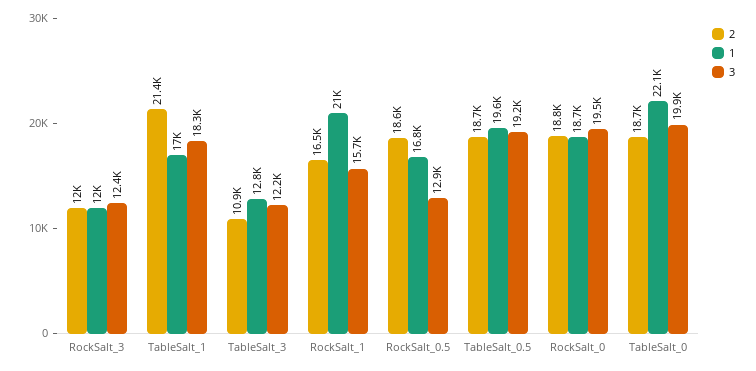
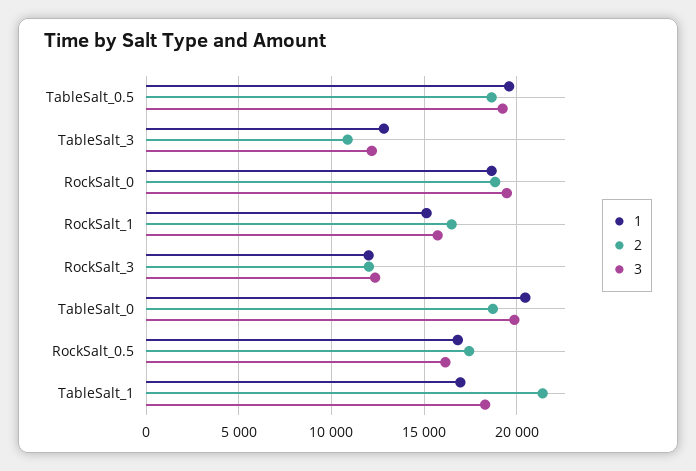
  {
    "2": {
      "RockSalt_3": 12000,
      "TableSalt_1": 21400,
      "TableSalt_3": 10900,
      "RockSalt_1": 16500,
-     "RockSalt_0.5": 18600,
+     "RockSalt_0.5": 17500,
      "TableSalt_0.5": 18700,
      "RockSalt_0": 18800,
      "TableSalt_0": 18700
    },
    "1": {
      "RockSalt_3": 12000,
      "TableSalt_1": 17000,
      "TableSalt_3": 12800,
-     "RockSalt_1": 21000,
+     "RockSalt_1": 15000,
      "RockSalt_0.5": 16800,
      "TableSalt_0.5": 19600,
      "RockSalt_0": 18700,
-     "TableSalt_0": 22100
+     "TableSalt_0": 20500
    },
    "3": {
      "RockSalt_3": 12400,
      "TableSalt_1": 18300,
      "TableSalt_3": 12200,
      "RockSalt_1": 15700,
-     "RockSalt_0.5": 12900,
+     "RockSalt_0.5": 16000,
      "TableSalt_0.5": 19200,
      "RockSalt_0": 19500,
      "TableSalt_0": 19900
    }
  }

